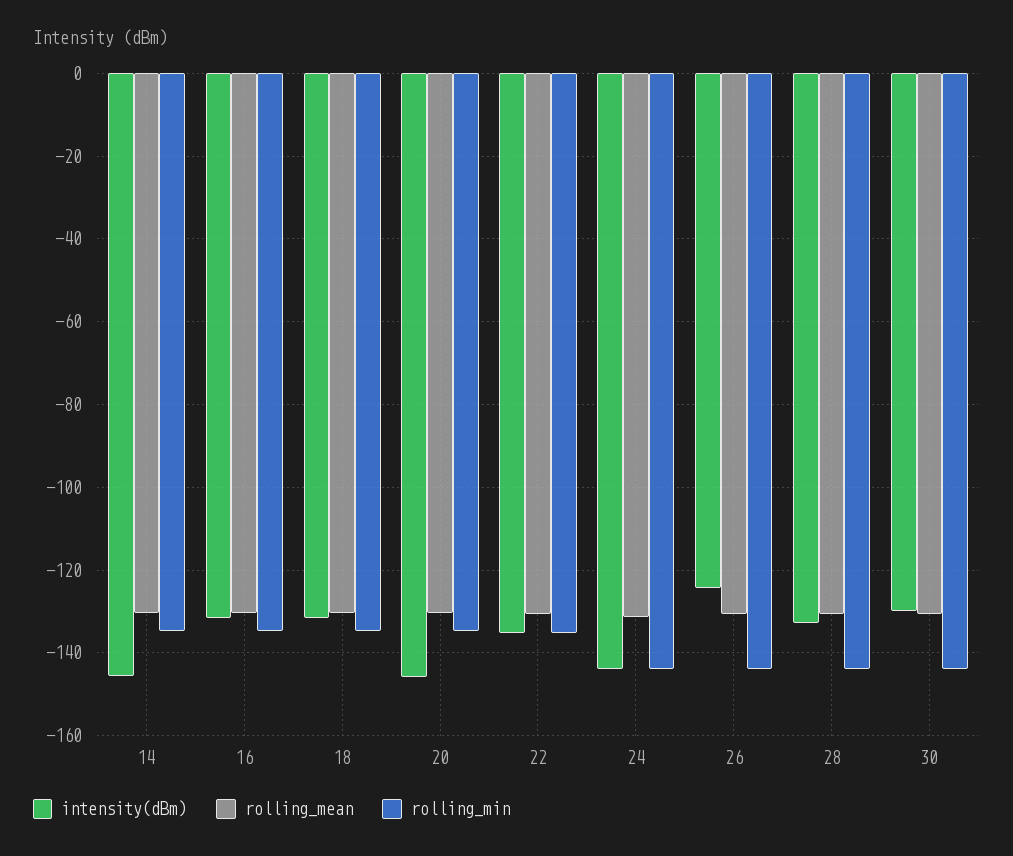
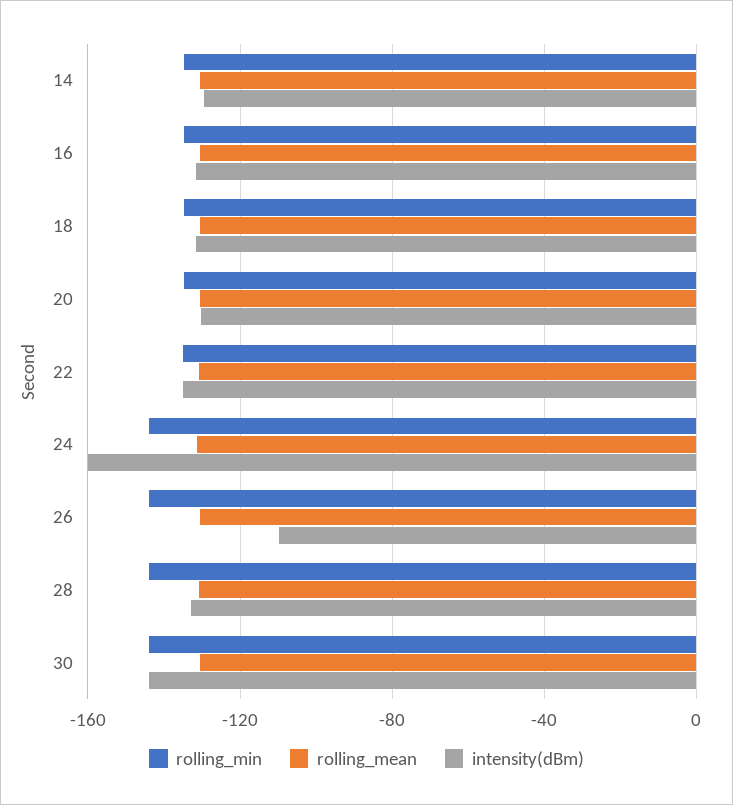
  {
    "intensity(dBm)": {
-     "14": -146,
+     "14": -130,
      "16": -132,
      "18": -132,
-     "20": -146,
+     "20": -130,
      "22": -136,
-     "24": -144,
+     "24": -160,
-     "26": -124,
+     "26": -110,
      "28": -132,
-     "30": -130
+     "30": -145
    },
    "rolling_mean": {
      "14": -130,
      "16": -130,
      "18": -130,
      "20": -130,
      "22": -130,
      "24": -132,
      "26": -130,
      "28": -130,
      "30": -130
    },
    "rolling_min": {
      "14": -134,
      "16": -134,
      "18": -134,
      "20": -134,
      "22": -136,
      "24": -144,
      "26": -144,
      "28": -144,
      "30": -144
    }
  }

